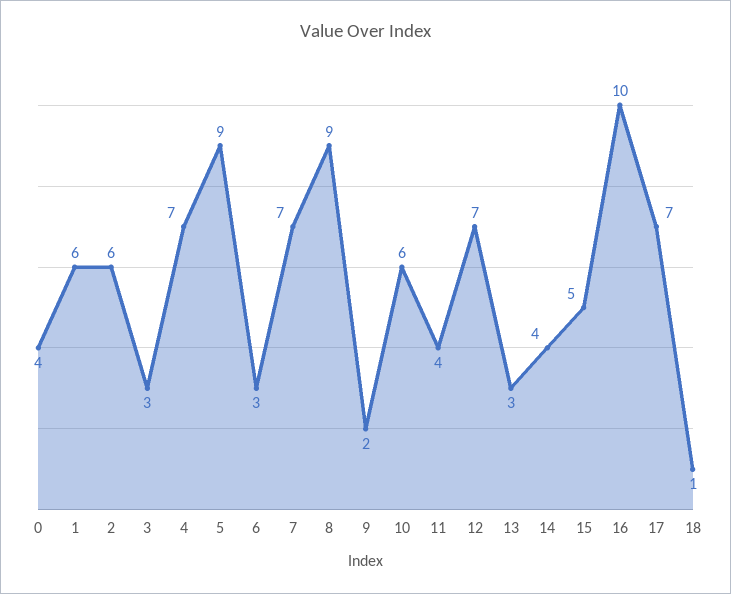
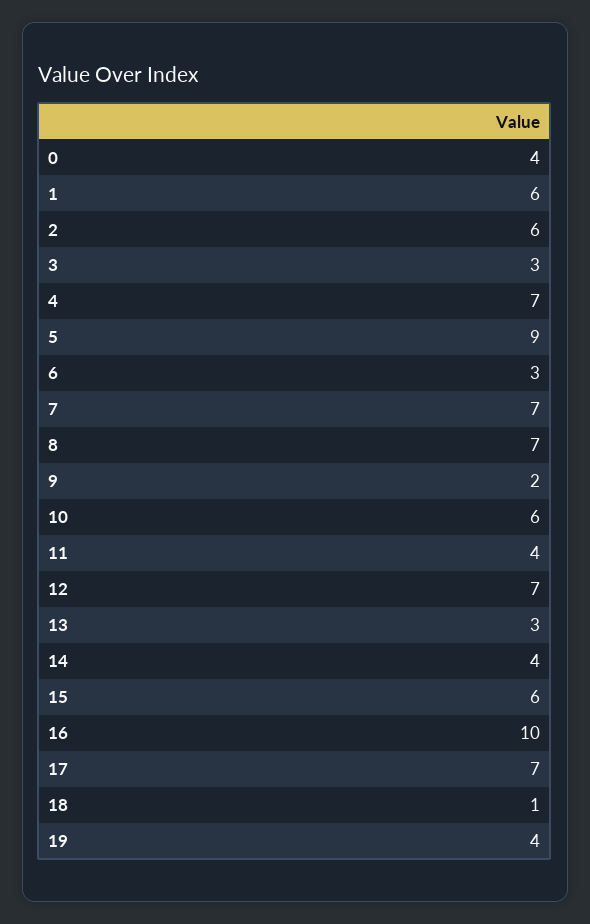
  {
    "0": 4,
    "1": 6,
    "2": 6,
    "3": 3,
    "4": 7,
    "5": 9,
    "6": 3,
    "7": 7,
-   "8": 9,
+   "8": 7,
    "9": 2,
    "10": 6,
    "11": 4,
    "12": 7,
    "13": 3,
    "14": 4,
-   "15": 5,
+   "15": 6,
    "16": 10,
    "17": 7,
-   "18": 1
+   "18": 1,
+   "19": 4
  }

